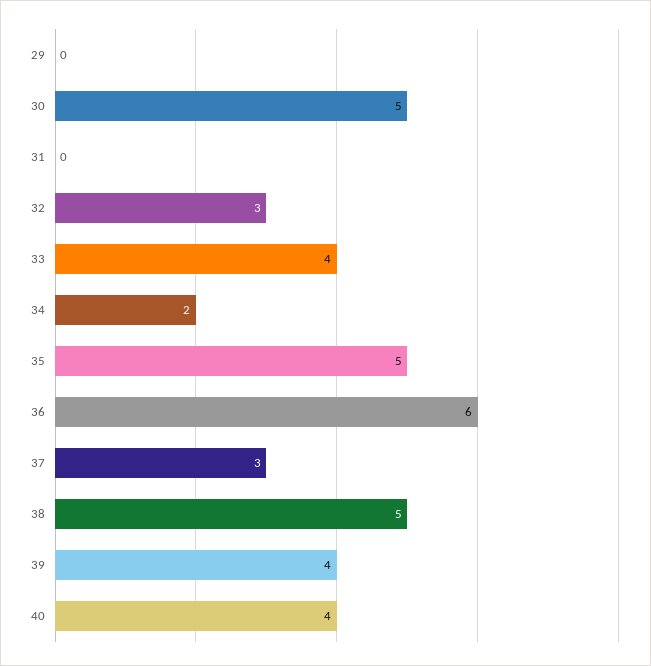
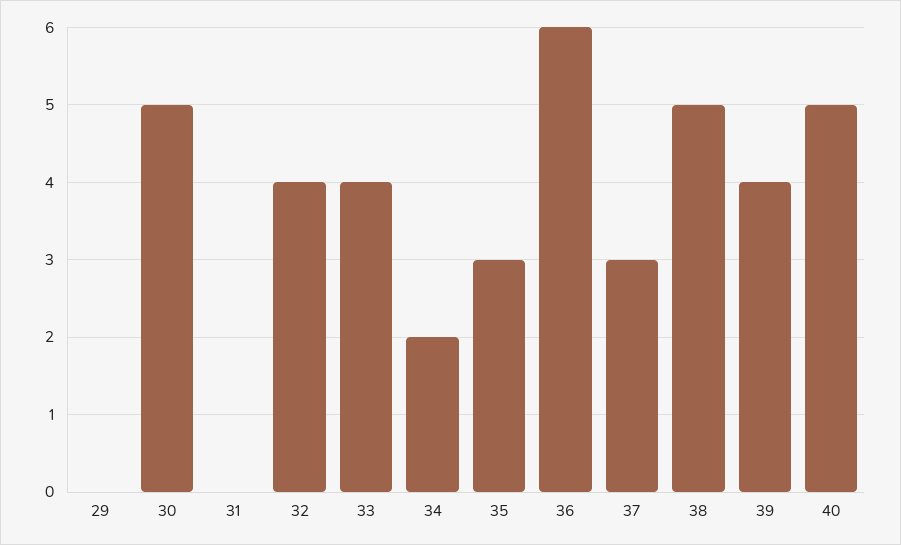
  {
    "29": 0,
    "30": 5,
    "31": 0,
-   "32": 3,
+   "32": 4,
    "33": 4,
    "34": 2,
-   "35": 5,
+   "35": 3,
    "36": 6,
    "37": 3,
    "38": 5,
    "39": 4,
-   "40": 4
+   "40": 5
  }

